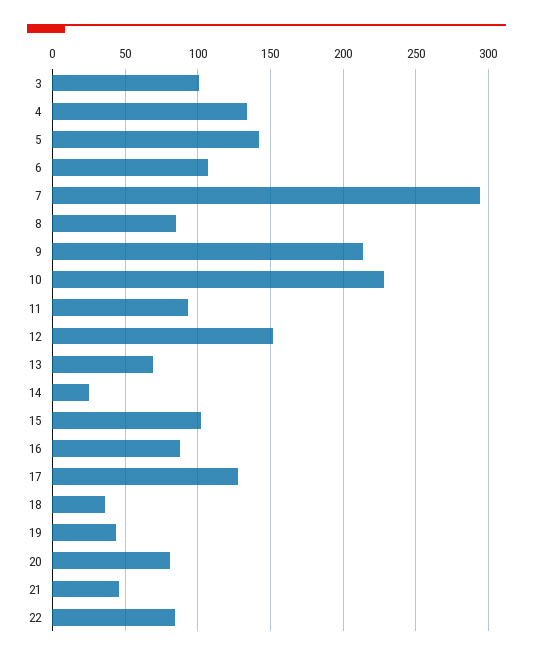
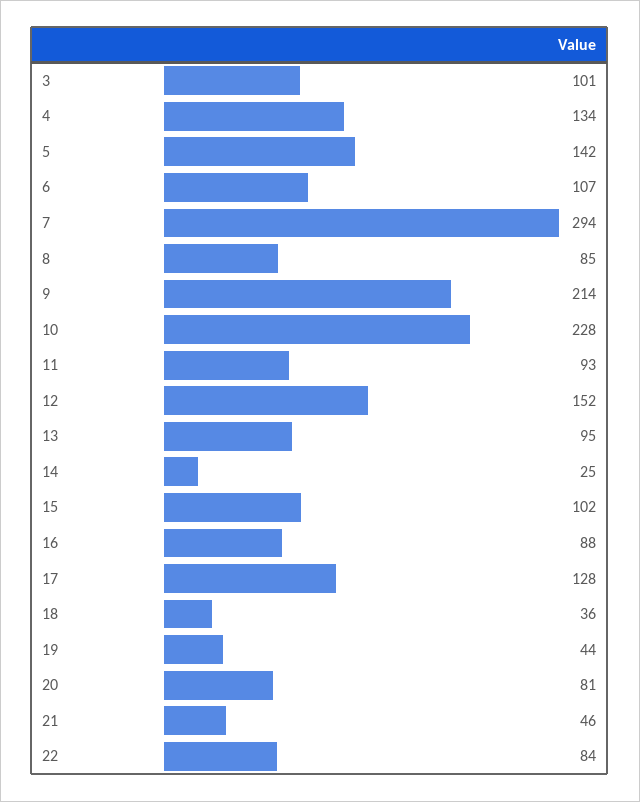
  {
    "3": 101,
    "4": 134,
    "5": 142,
    "6": 107,
    "7": 294,
    "8": 85,
    "9": 214,
    "10": 228,
    "11": 93,
    "12": 152,
-   "13": 70,
+   "13": 95,
    "14": 25,
    "15": 102,
    "16": 88,
    "17": 128,
    "18": 36,
    "19": 44,
    "20": 81,
    "21": 46,
    "22": 84
  }

